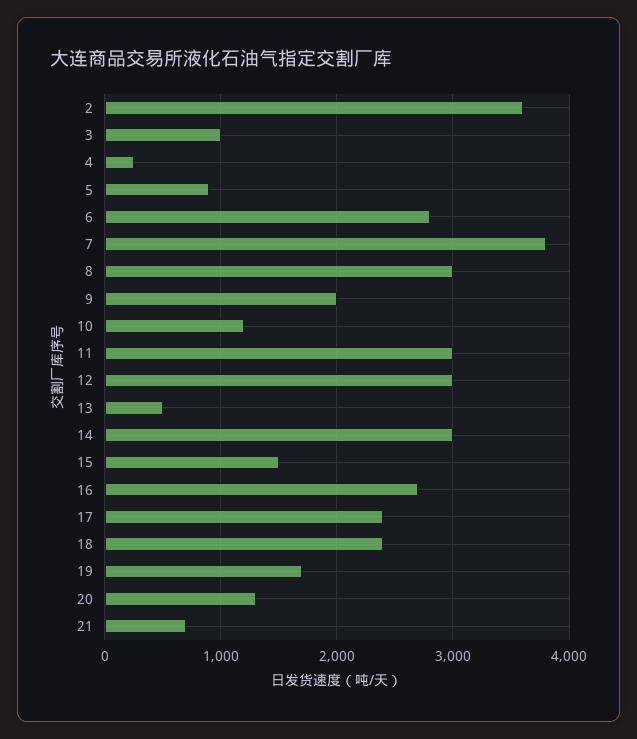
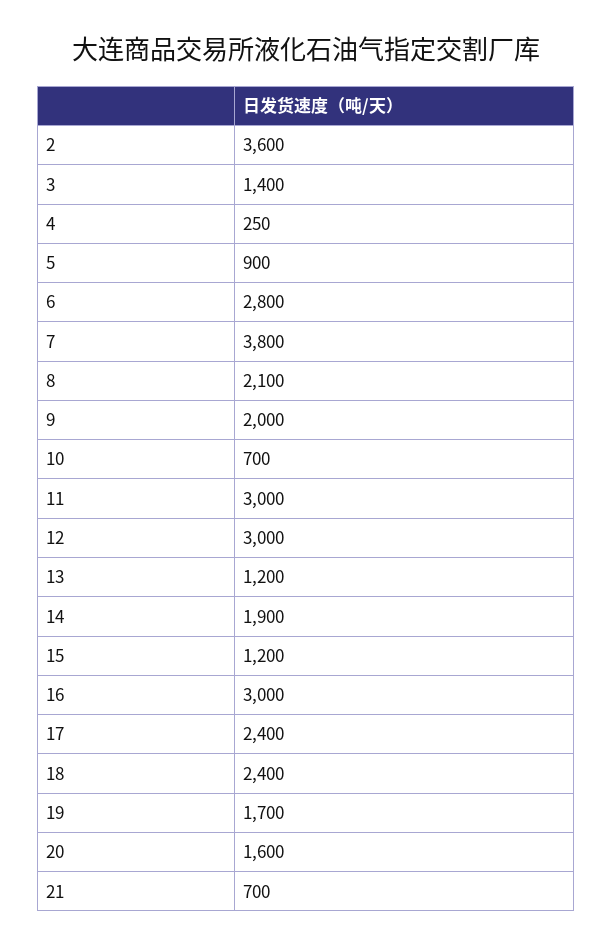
  {
    "2": 3600,
-   "3": 1000,
+   "3": 1400,
    "4": 250,
    "5": 900,
    "6": 2800,
    "7": 3800,
-   "8": 3000,
+   "8": 2100,
    "9": 2000,
-   "10": 1200,
+   "10": 700,
    "11": 3000,
    "12": 3000,
-   "13": 500,
+   "13": 1200,
-   "14": 3000,
+   "14": 1900,
-   "15": 1500,
+   "15": 1200,
-   "16": 2700,
+   "16": 3000,
    "17": 2400,
    "18": 2400,
    "19": 1700,
-   "20": 1300,
+   "20": 1600,
    "21": 700
  }

